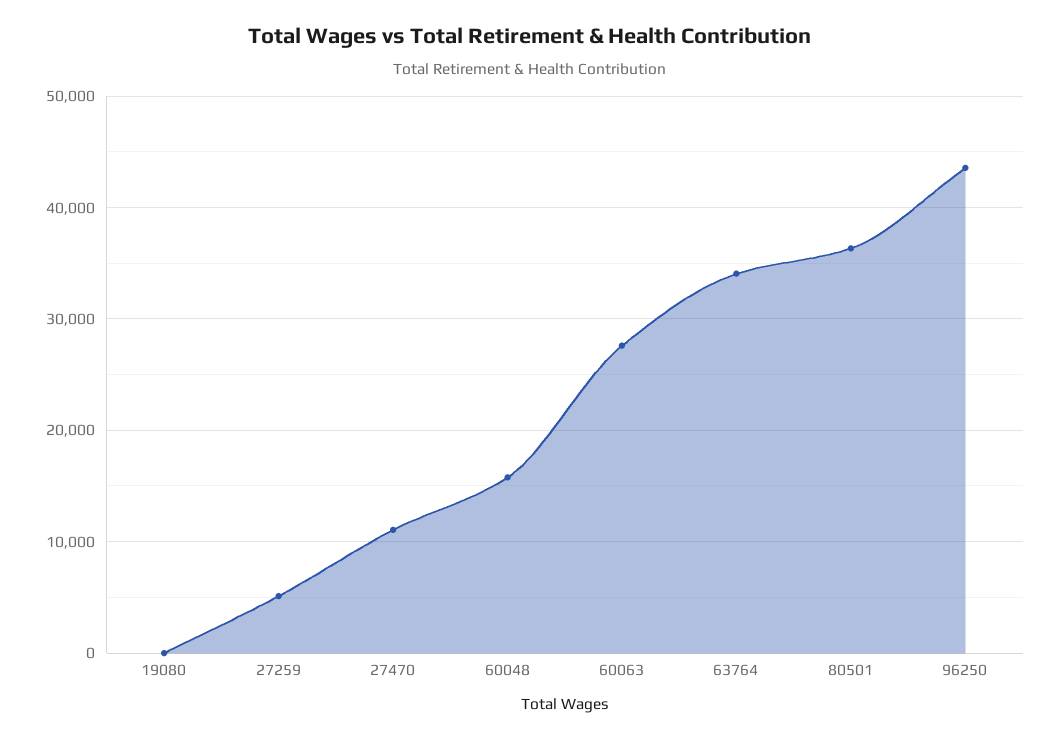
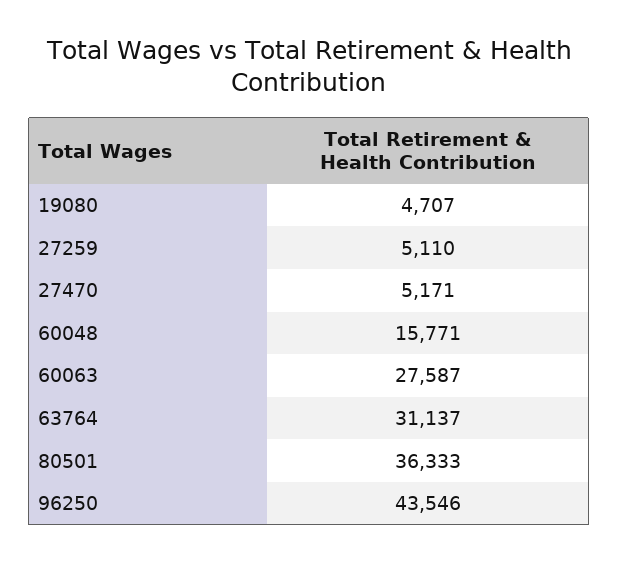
  {
-   "19080": 0,
+   "19080": 4707,
    "27259": 5110,
-   "27470": 11000,
+   "27470": 5171,
    "60048": 15771,
    "60063": 27587,
-   "63764": 34000,
+   "63764": 31137,
    "80501": 36333,
    "96250": 43546
  }

